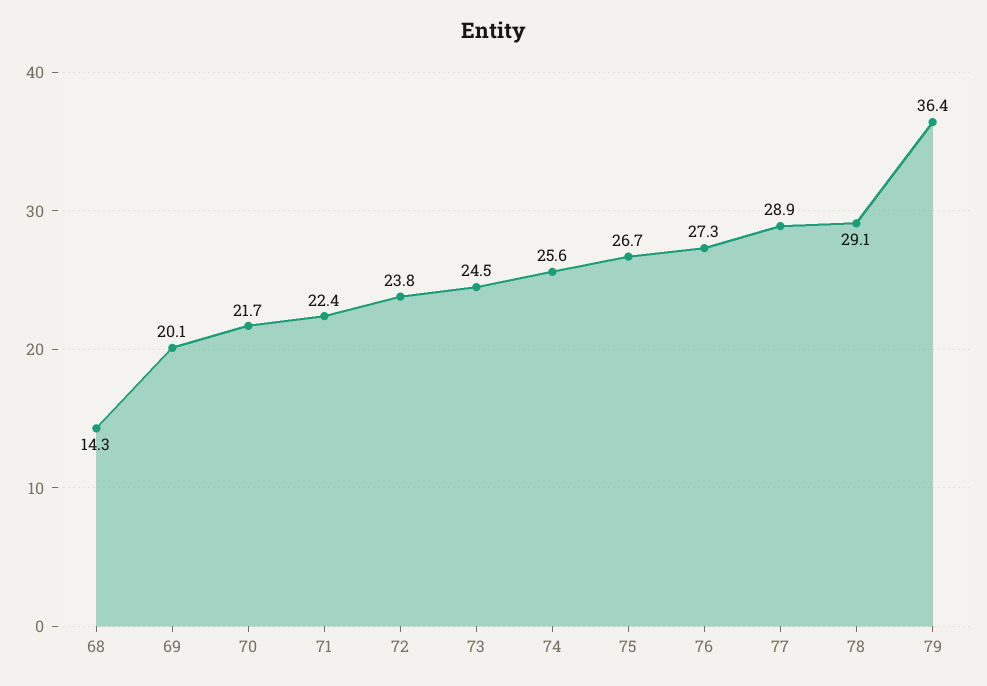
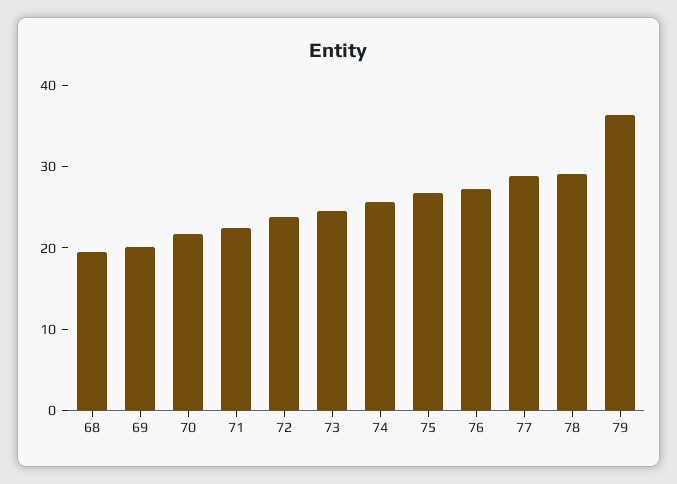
  {
-   "68": 14.3,
+   "68": 20,
    "69": 20.1,
    "70": 21.7,
    "71": 22.4,
    "72": 23.8,
    "73": 24.5,
    "74": 25.6,
    "75": 26.7,
    "76": 27.3,
    "77": 28.9,
    "78": 29.1,
    "79": 36.4
  }

